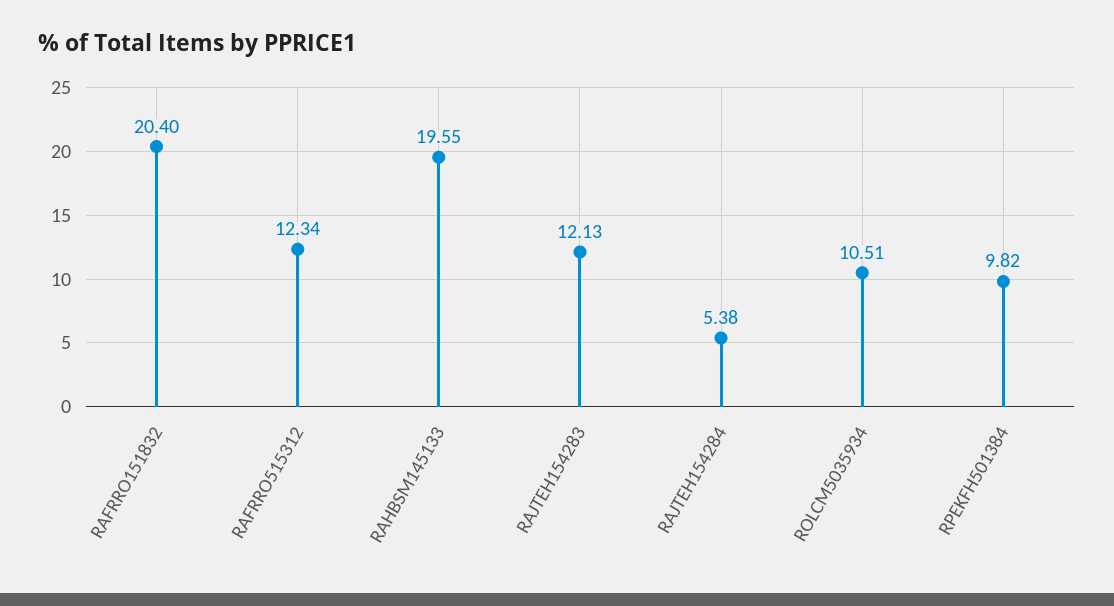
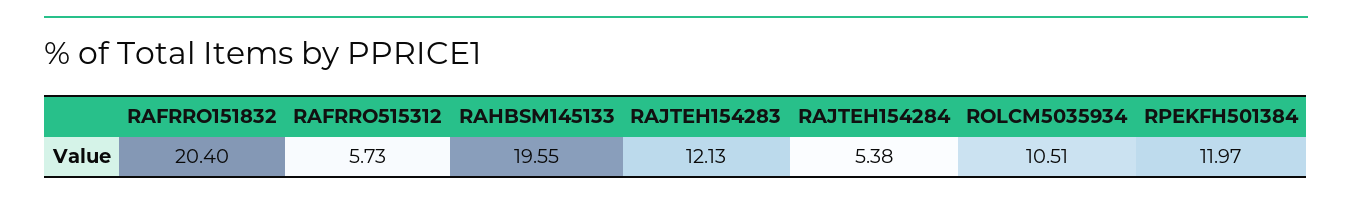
  {
    "RAFRRO151832": 20.4,
-   "RAFRRO515312": 12.34,
+   "RAFRRO515312": 5.73,
    "RAHBSM145133": 19.55,
    "RAJTEH154283": 12.13,
    "RAJTEH154284": 5.38,
    "ROLCM5035934": 10.51,
-   "RPEKFH501384": 9.82
+   "RPEKFH501384": 11.97
  }

